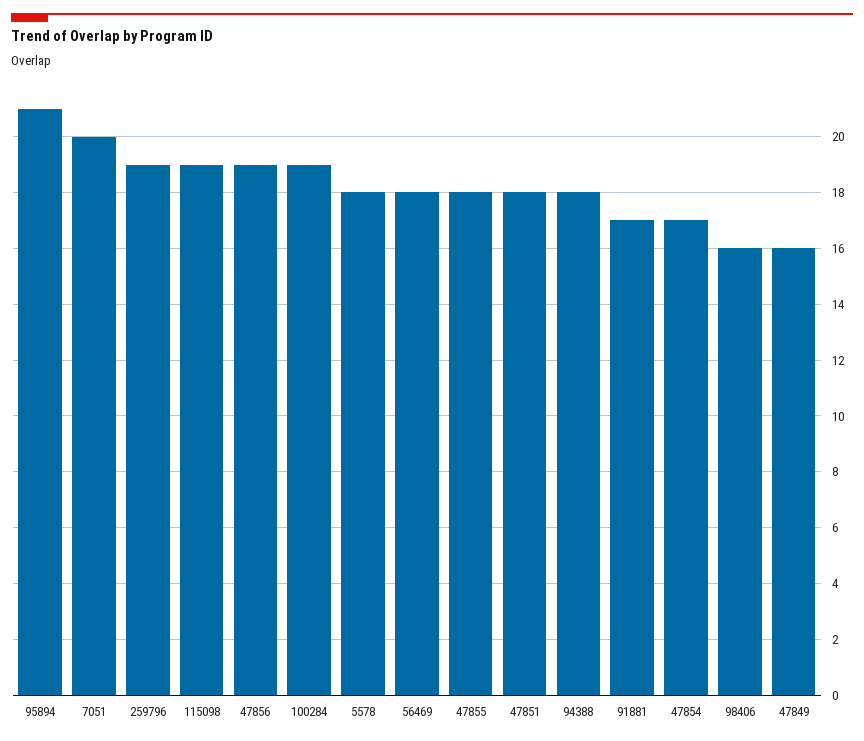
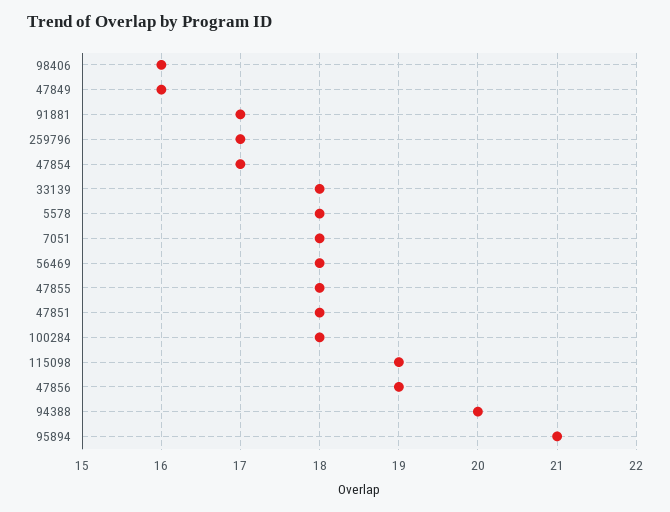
  {
    "95894": 21,
-   "7051": 20,
+   "7051": 18,
-   "259796": 19,
+   "259796": 17,
    "115098": 19,
    "47856": 19,
-   "100284": 19,
+   "100284": 18,
    "5578": 18,
    "56469": 18,
    "47855": 18,
    "47851": 18,
-   "94388": 18,
+   "94388": 20,
    "91881": 17,
    "47854": 17,
    "98406": 16,
-   "47849": 16
+   "47849": 16,
+   "33139": 18
  }

